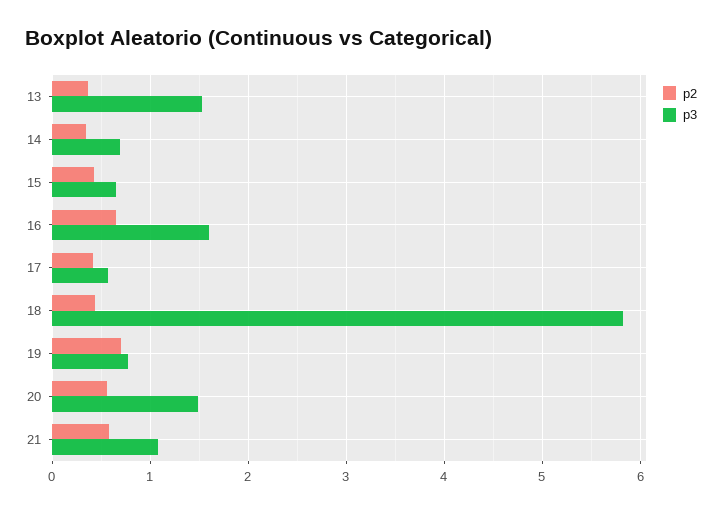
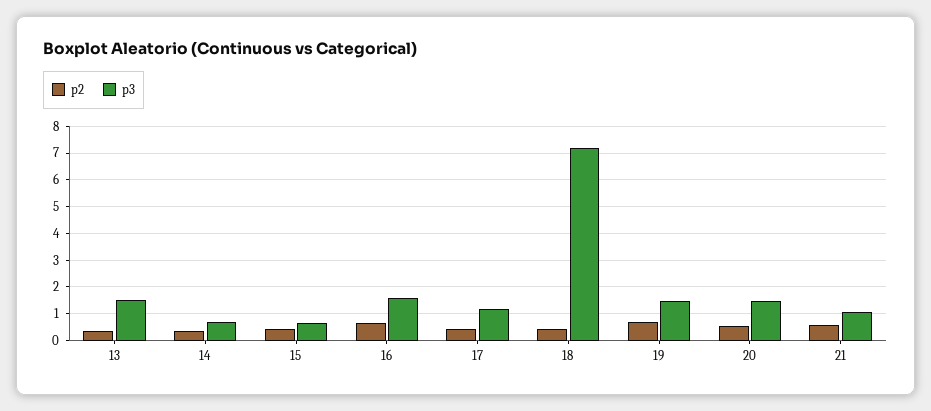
  {
    "p2": {
      "13": 0.4,
      "14": 0.3,
      "15": 0.4,
      "16": 0.7,
      "17": 0.4,
      "18": 0.4,
      "19": 0.7,
      "20": 0.6,
      "21": 0.6
    },
    "p3": {
      "13": 1.5,
      "14": 0.7,
      "15": 0.6,
      "16": 1.6,
-     "17": 0.6,
+     "17": 1.25,
-     "18": 5.8,
+     "18": 7.25,
-     "19": 0.8,
+     "19": 1.5,
      "20": 1.5,
      "21": 1.1
    }
  }

